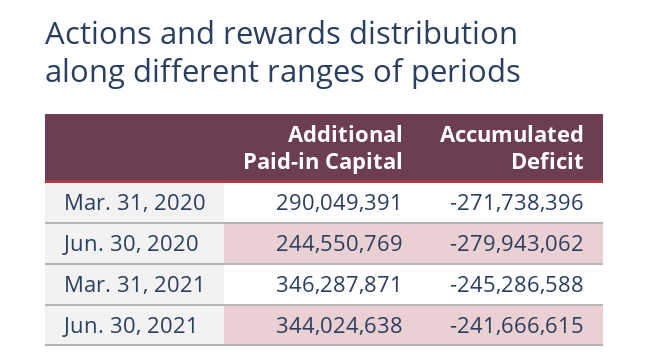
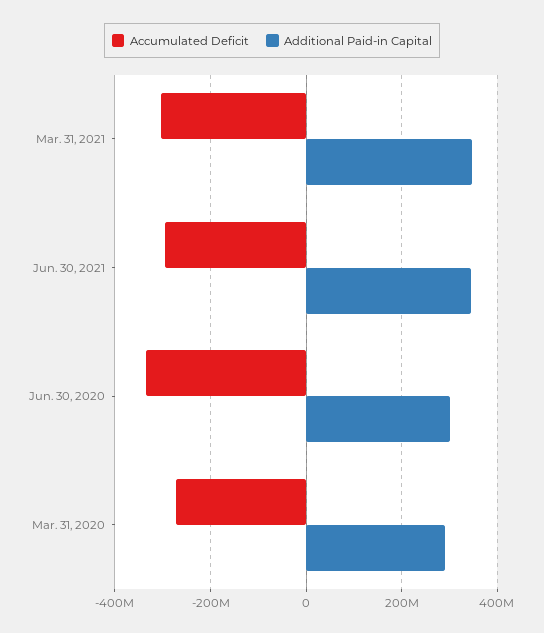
  {
    "Additional Paid-in Capital": {
      "Mar. 31, 2020": 290049391,
-     "Jun. 30, 2020": 244550769,
+     "Jun. 30, 2020": 300000000,
      "Mar. 31, 2021": 346287871,
      "Jun. 30, 2021": 344024638
    },
    "Accumulated Deficit": {
      "Mar. 31, 2020": -271738396,
-     "Jun. 30, 2020": -279943062,
+     "Jun. 30, 2020": -340000000,
-     "Mar. 31, 2021": -245286588,
+     "Mar. 31, 2021": -300000000,
-     "Jun. 30, 2021": -241666615
+     "Jun. 30, 2021": -300000000
    }
  }

